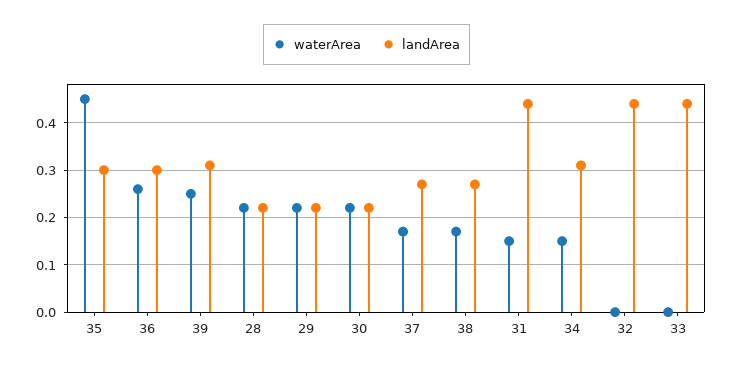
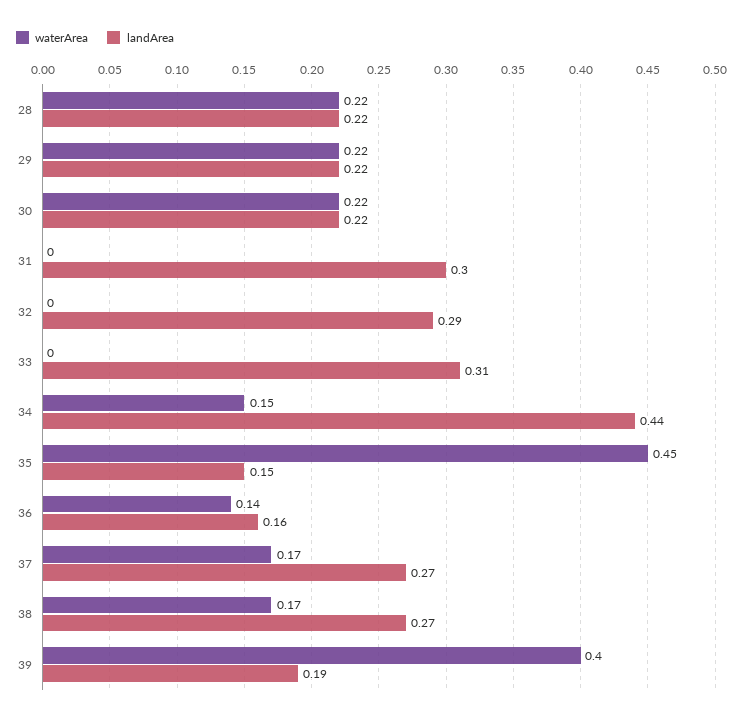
  {
    "waterArea": {
      "35": 0.45,
-     "36": 0.25,
+     "36": 0.14,
-     "39": 0.25,
+     "39": 0.4,
      "28": 0.22,
      "29": 0.22,
      "30": 0.22,
      "37": 0.17,
      "38": 0.17,
-     "31": 0.15,
+     "31": 0,
      "34": 0.15,
      "32": 0,
      "33": 0
    },
    "landArea": {
-     "35": 0.3,
+     "35": 0.15,
-     "36": 0.3,
+     "36": 0.16,
-     "39": 0.3,
+     "39": 0.19,
      "28": 0.22,
      "29": 0.22,
      "30": 0.22,
      "37": 0.27,
      "38": 0.27,
-     "31": 0.45,
+     "31": 0.3,
-     "34": 0.3,
+     "34": 0.44,
-     "32": 0.45,
+     "32": 0.29,
-     "33": 0.45
+     "33": 0.31
    }
  }

